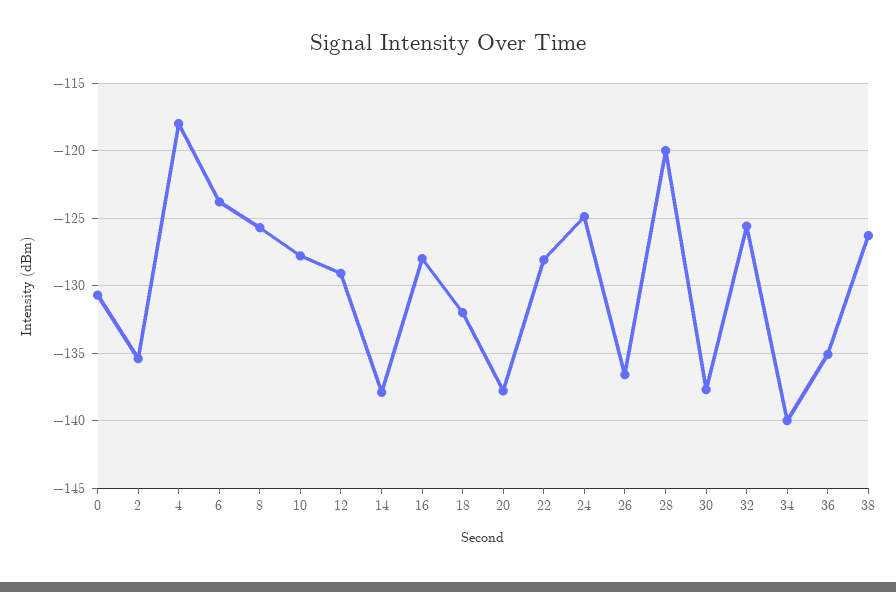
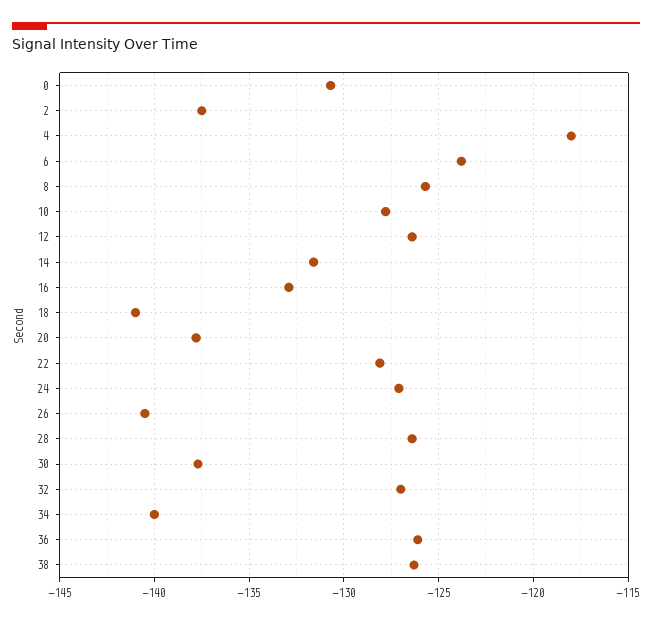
  {
    "0": -130.5,
-   "2": -135.5,
+   "2": -137.5,
    "4": -118,
    "6": -124,
    "8": -125.5,
    "10": -128,
-   "12": -129,
+   "12": -126.5,
-   "14": -138,
+   "14": -131.5,
-   "16": -128,
+   "16": -133,
-   "18": -132,
+   "18": -141,
    "20": -138,
    "22": -128,
-   "24": -125,
+   "24": -127,
-   "26": -136.5,
+   "26": -140.5,
-   "28": -120,
+   "28": -126.5,
    "30": -137.5,
-   "32": -125.5,
+   "32": -127,
    "34": -140,
-   "36": -135,
+   "36": -126,
    "38": -126.5
  }

